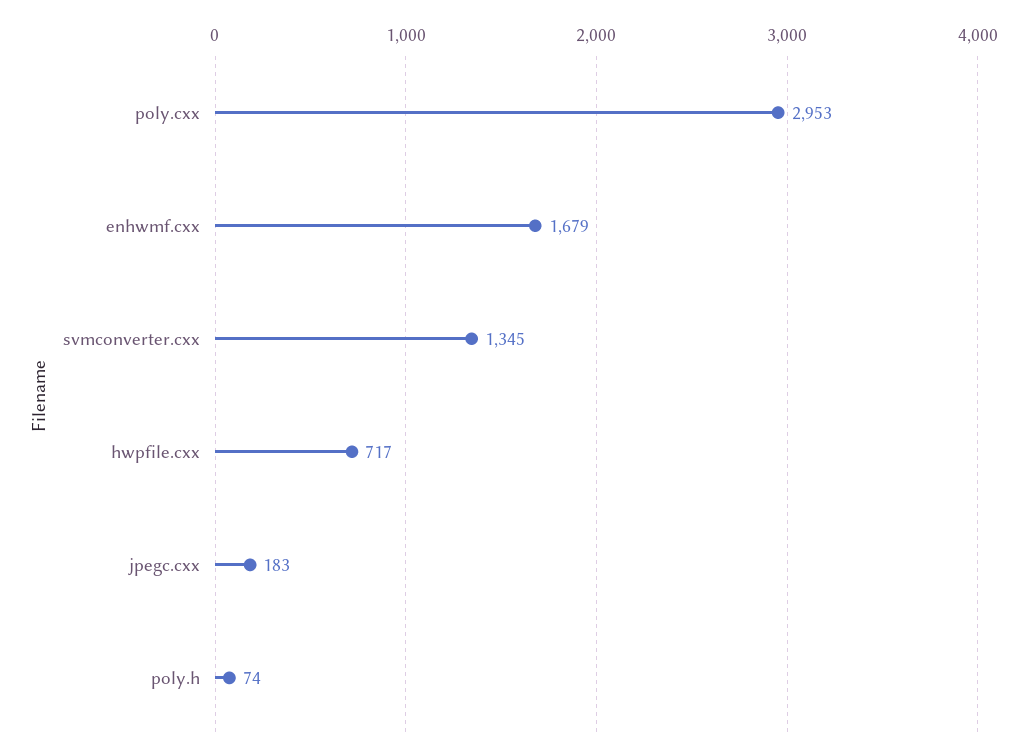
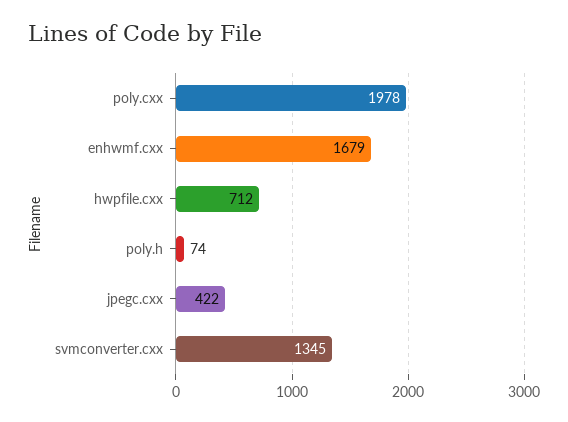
  {
-   "poly.cxx": 2953,
+   "poly.cxx": 1978,
    "enhwmf.cxx": 1679,
    "svmconverter.cxx": 1345,
-   "hwpfile.cxx": 717,
+   "hwpfile.cxx": 712,
-   "jpegc.cxx": 183,
+   "jpegc.cxx": 422,
    "poly.h": 74
  }

